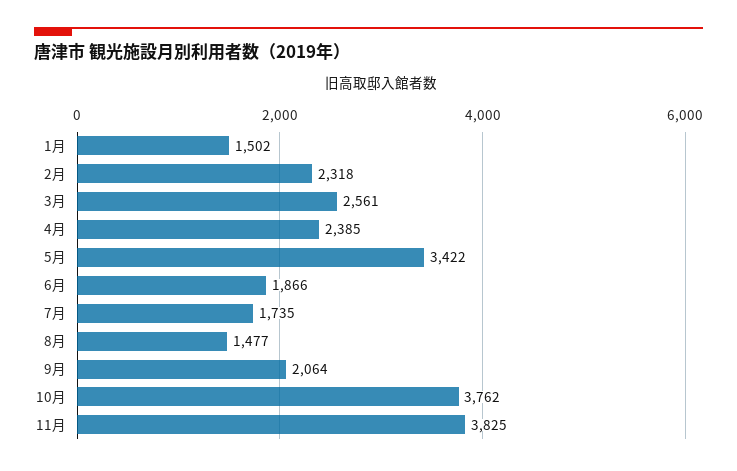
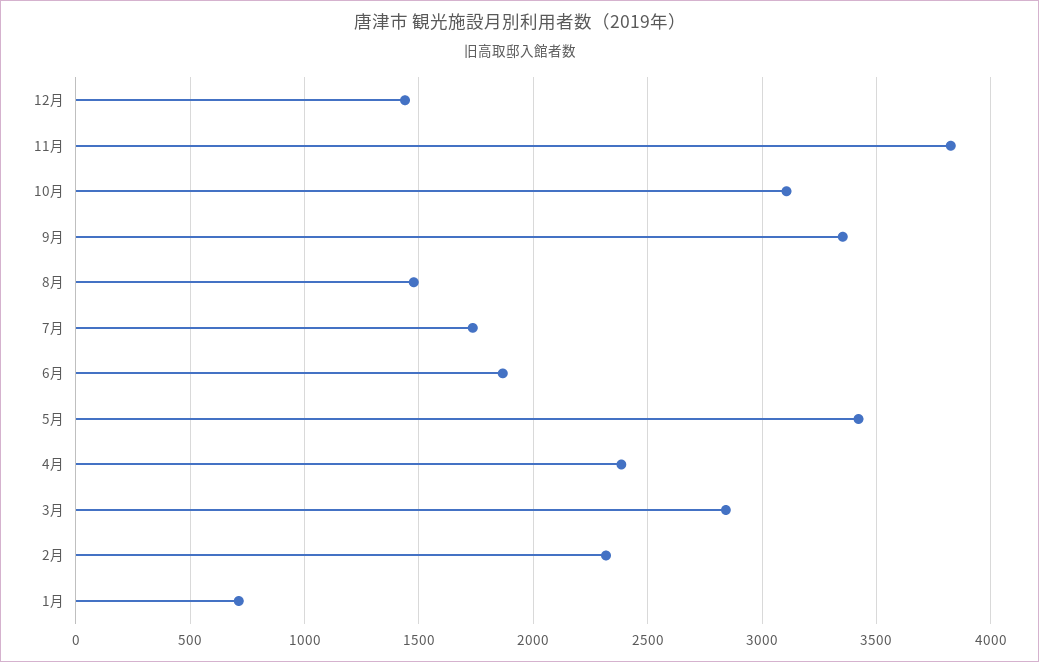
  {
-   "1月": 1502,
+   "1月": 700,
    "2月": 2318,
-   "3月": 2561,
+   "3月": 2850,
    "4月": 2385,
    "5月": 3422,
    "6月": 1866,
    "7月": 1735,
    "8月": 1477,
-   "9月": 2064,
+   "9月": 3350,
-   "10月": 3762,
+   "10月": 3100,
-   "11月": 3825
+   "11月": 3825,
+   "12月": 1450
  }

